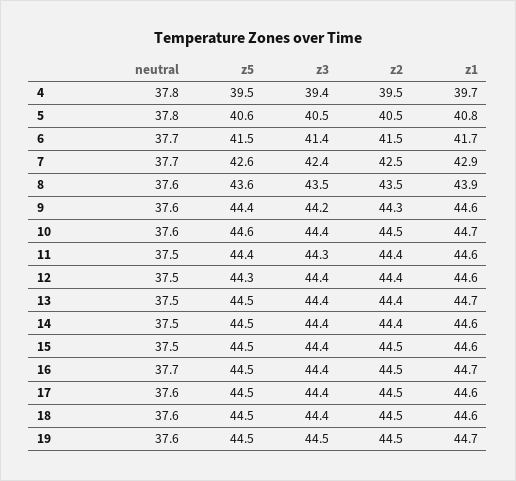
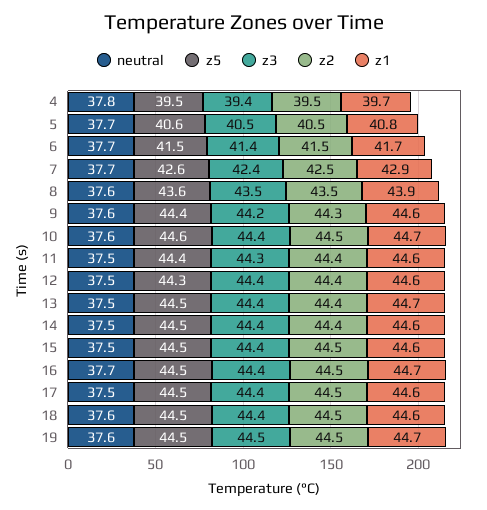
  {
    "neutral": {
      "4": 37.8,
-     "5": 37.8,
+     "5": 37.7,
      "6": 37.7,
      "7": 37.7,
      "8": 37.6,
      "9": 37.6,
      "10": 37.6,
      "11": 37.5,
      "12": 37.5,
      "13": 37.5,
      "14": 37.5,
      "15": 37.5,
      "16": 37.7,
-     "17": 37.6,
+     "17": 37.5,
      "18": 37.6,
      "19": 37.6
    },
    "z5": {
      "4": 39.5,
      "5": 40.6,
      "6": 41.5,
      "7": 42.6,
      "8": 43.6,
      "9": 44.4,
      "10": 44.6,
      "11": 44.4,
      "12": 44.3,
      "13": 44.5,
      "14": 44.5,
      "15": 44.5,
      "16": 44.5,
      "17": 44.5,
      "18": 44.5,
      "19": 44.5
    },
    "z3": {
      "4": 39.4,
      "5": 40.5,
      "6": 41.4,
      "7": 42.4,
      "8": 43.5,
      "9": 44.2,
      "10": 44.4,
      "11": 44.3,
      "12": 44.4,
      "13": 44.4,
      "14": 44.4,
      "15": 44.4,
      "16": 44.4,
      "17": 44.4,
      "18": 44.4,
      "19": 44.5
    },
    "z2": {
      "4": 39.5,
      "5": 40.5,
      "6": 41.5,
      "7": 42.5,
      "8": 43.5,
      "9": 44.3,
      "10": 44.5,
      "11": 44.4,
      "12": 44.4,
      "13": 44.4,
      "14": 44.4,
      "15": 44.5,
      "16": 44.5,
      "17": 44.5,
      "18": 44.5,
      "19": 44.5
    },
    "z1": {
      "4": 39.7,
      "5": 40.8,
      "6": 41.7,
      "7": 42.9,
      "8": 43.9,
      "9": 44.6,
      "10": 44.7,
      "11": 44.6,
      "12": 44.6,
      "13": 44.7,
      "14": 44.6,
      "15": 44.6,
      "16": 44.7,
      "17": 44.6,
      "18": 44.6,
      "19": 44.7
    }
  }

